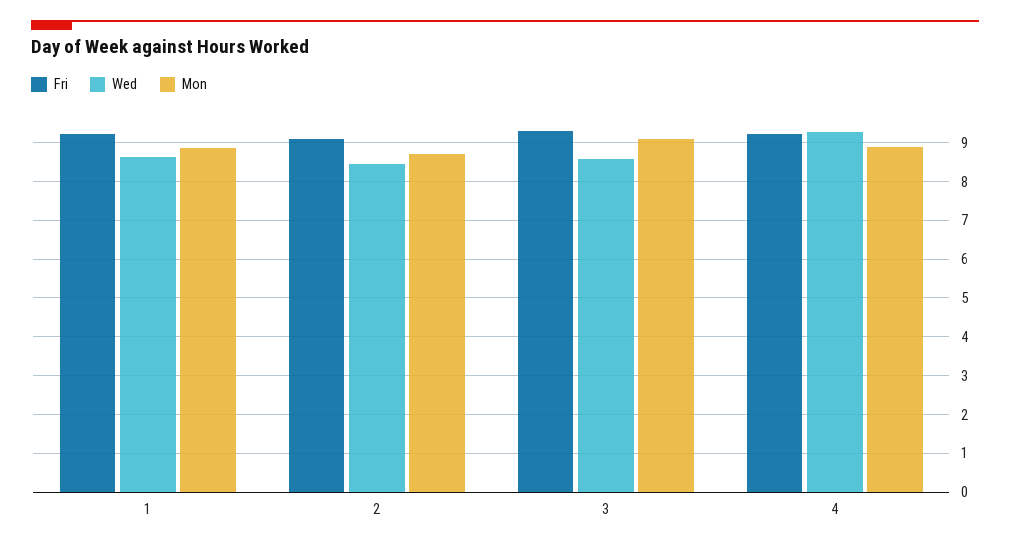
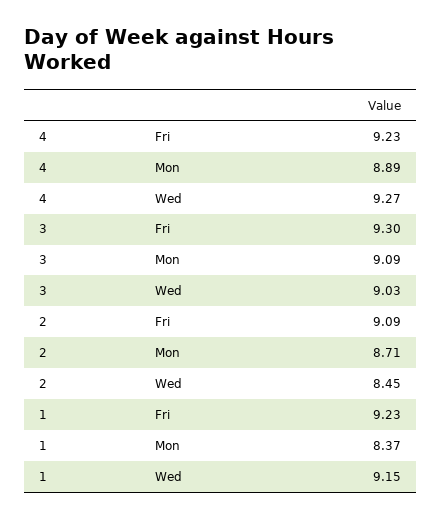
  {
    "Fri": {
      "1": 9.23,
      "2": 9.09,
      "3": 9.3,
      "4": 9.23
    },
    "Wed": {
-     "1": 8.6,
+     "1": 9.15,
      "2": 8.45,
-     "3": 8.6,
+     "3": 9.03,
      "4": 9.27
    },
    "Mon": {
-     "1": 8.8,
+     "1": 8.37,
      "2": 8.71,
      "3": 9.09,
      "4": 8.89
    }
  }

